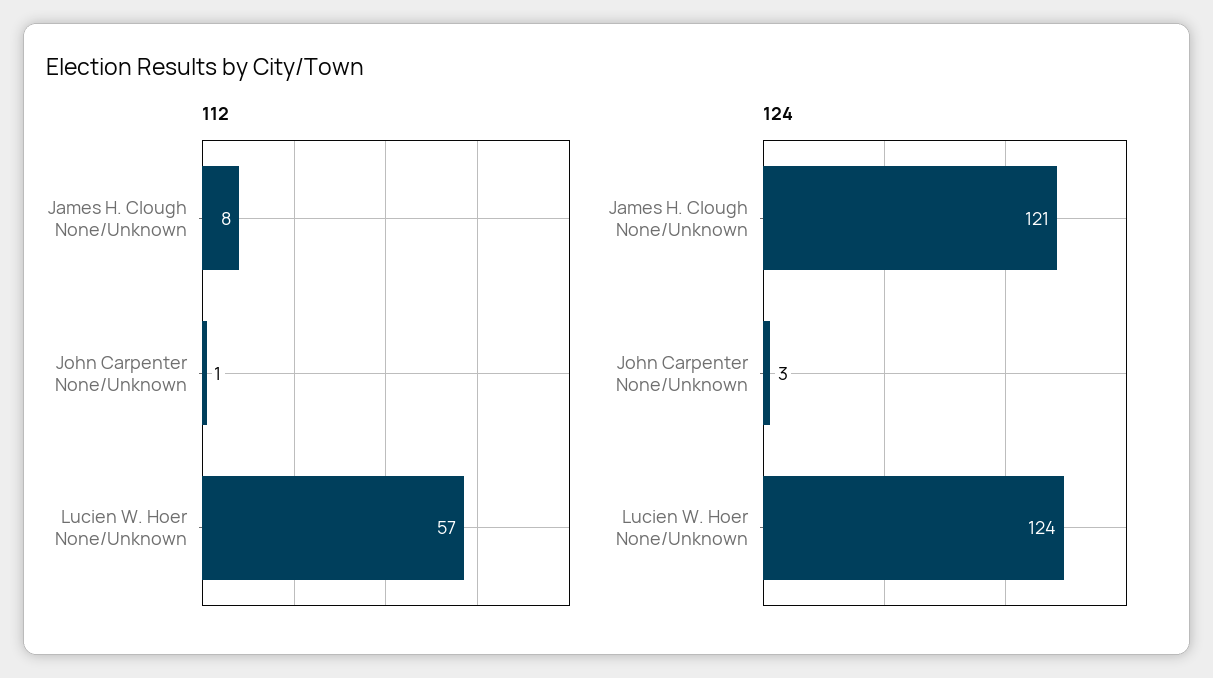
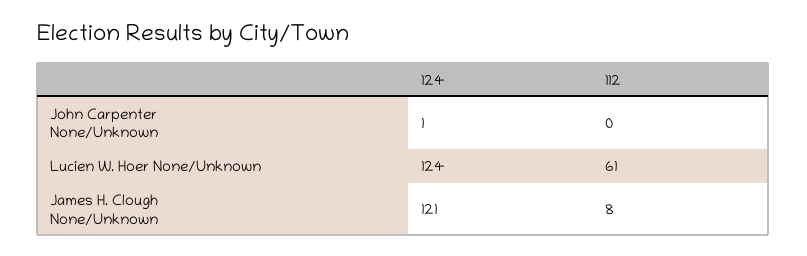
  {
    "112": {
      "James H. Clough None/Unknown": 8,
-     "John Carpenter None/Unknown": 1,
+     "John Carpenter None/Unknown": 0,
-     "Lucien W. Hoer None/Unknown": 57
+     "Lucien W. Hoer None/Unknown": 61
    },
    "124": {
      "James H. Clough None/Unknown": 121,
-     "John Carpenter None/Unknown": 3,
+     "John Carpenter None/Unknown": 1,
      "Lucien W. Hoer None/Unknown": 124
    }
  }

